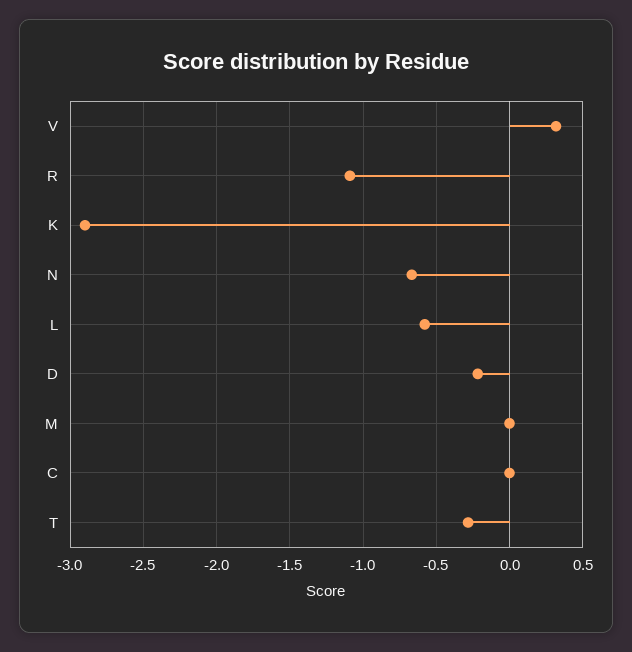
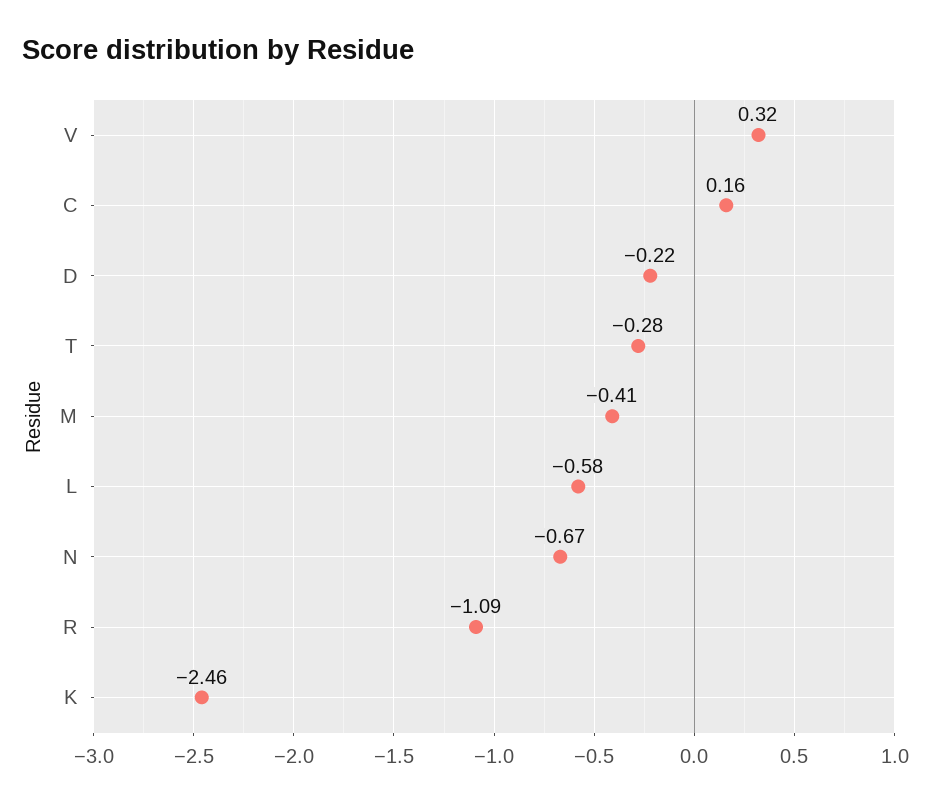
  {
    "V": 0.32,
    "R": -1.09,
-   "K": -2.9,
+   "K": -2.46,
    "N": -0.67,
    "L": -0.58,
    "D": -0.22,
-   "M": 0,
+   "M": -0.41,
-   "C": 0,
+   "C": 0.16,
    "T": -0.28
  }

